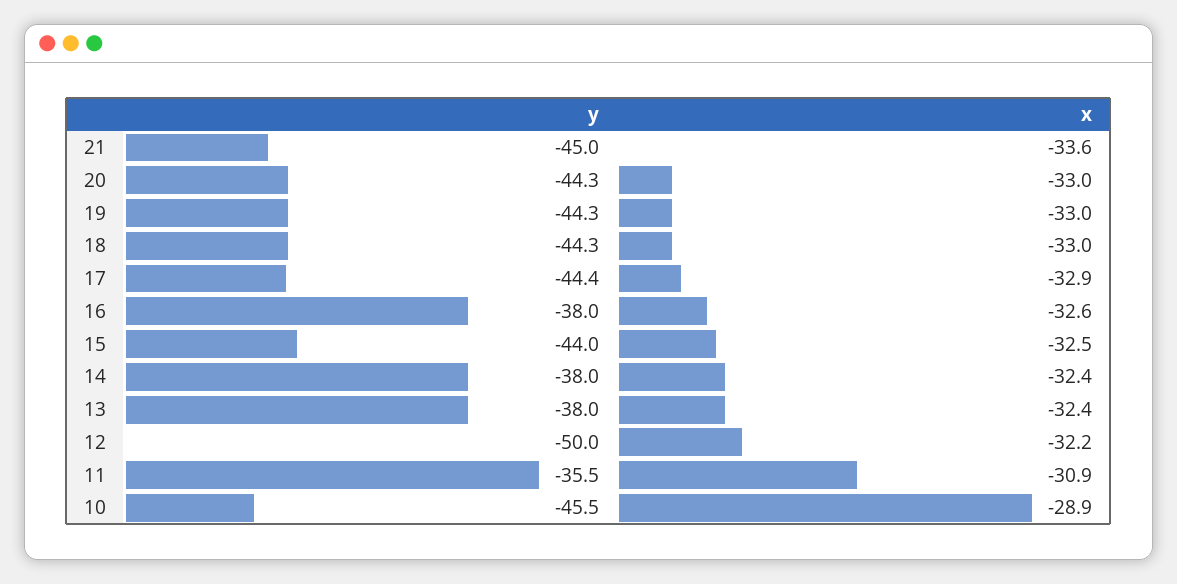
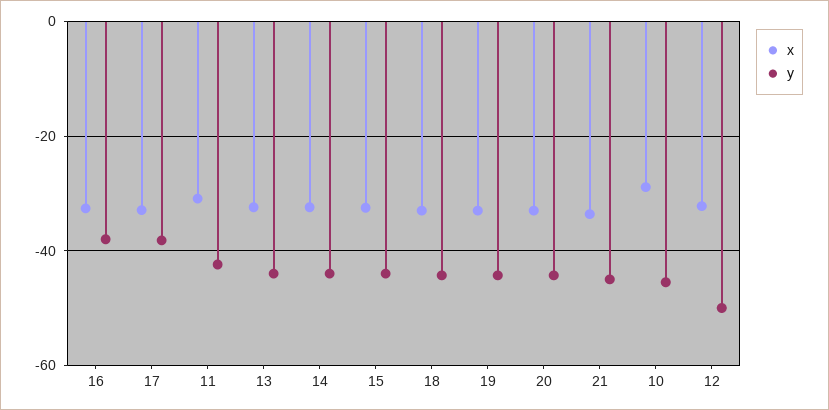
  {
    "y": {
      "21": -45,
      "20": -44.3,
      "19": -44.3,
      "18": -44.3,
-     "17": -44.4,
+     "17": -38,
      "16": -38,
      "15": -44,
-     "14": -38,
+     "14": -44,
-     "13": -38,
+     "13": -44,
      "12": -50,
-     "11": -35.5,
+     "11": -42,
      "10": -45.5
    },
    "x": {
      "21": -33.6,
      "20": -33,
      "19": -33,
      "18": -33,
      "17": -32.9,
      "16": -32.6,
      "15": -32.5,
      "14": -32.4,
      "13": -32.4,
      "12": -32.2,
      "11": -30.9,
      "10": -28.9
    }
  }

